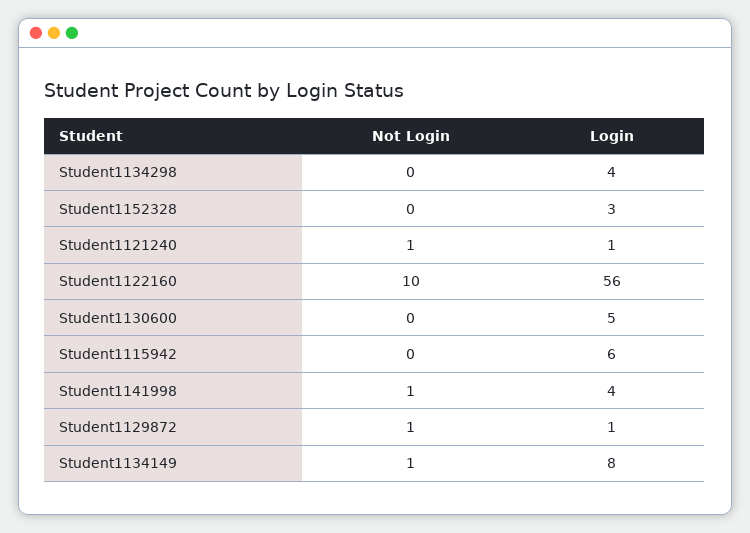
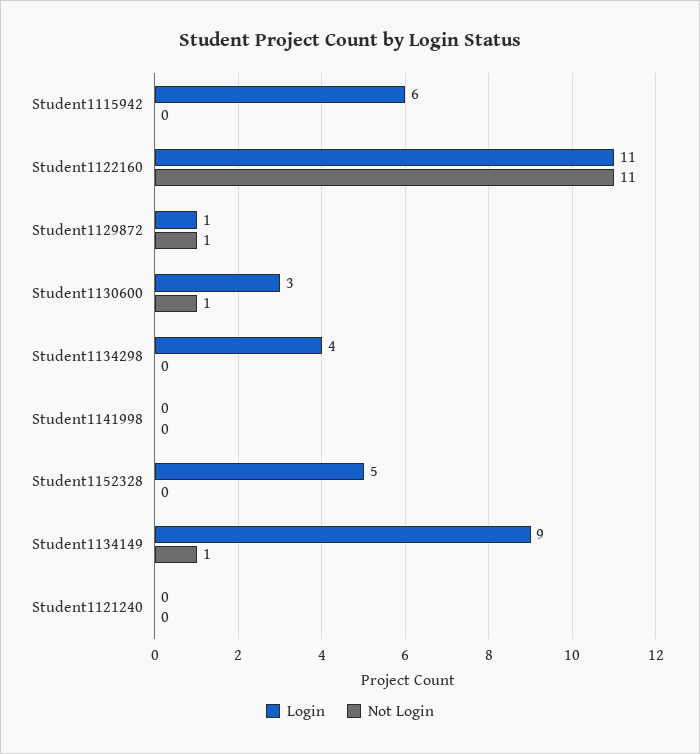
  {
    "Not Login": {
      "Student1134298": 0,
      "Student1152328": 0,
-     "Student1121240": 1,
+     "Student1121240": 0,
-     "Student1122160": 10,
+     "Student1122160": 11,
-     "Student1130600": 0,
+     "Student1130600": 1,
      "Student1115942": 0,
-     "Student1141998": 1,
+     "Student1141998": 0,
      "Student1129872": 1,
      "Student1134149": 1
    },
    "Login": {
      "Student1134298": 4,
-     "Student1152328": 3,
+     "Student1152328": 5,
-     "Student1121240": 1,
+     "Student1121240": 0,
-     "Student1122160": 56,
+     "Student1122160": 11,
-     "Student1130600": 5,
+     "Student1130600": 3,
      "Student1115942": 6,
-     "Student1141998": 4,
+     "Student1141998": 0,
      "Student1129872": 1,
-     "Student1134149": 8
+     "Student1134149": 9
    }
  }

